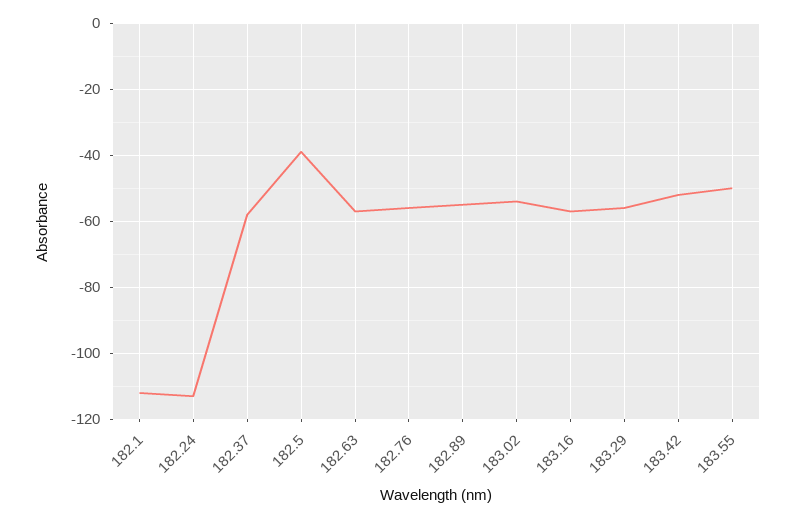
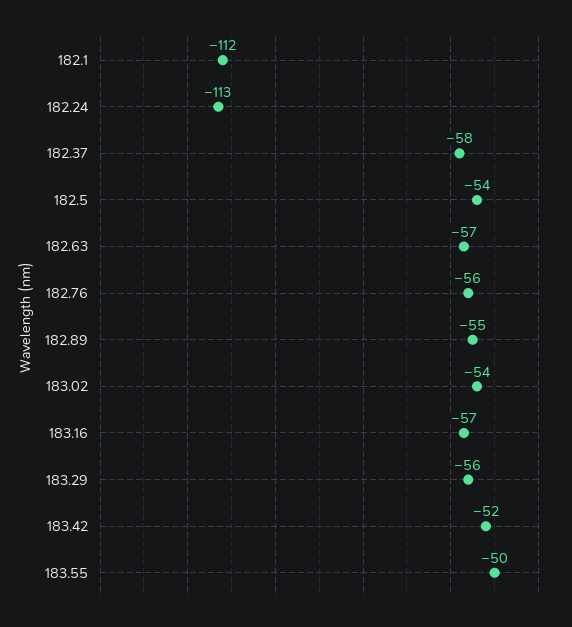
  {
    "182.1": -112,
    "182.24": -113,
    "182.37": -58,
-   "182.5": -40,
+   "182.5": -54,
    "182.63": -57,
    "182.76": -56,
    "182.89": -55,
    "183.02": -54,
    "183.16": -57,
    "183.29": -56,
    "183.42": -52,
    "183.55": -50
  }

